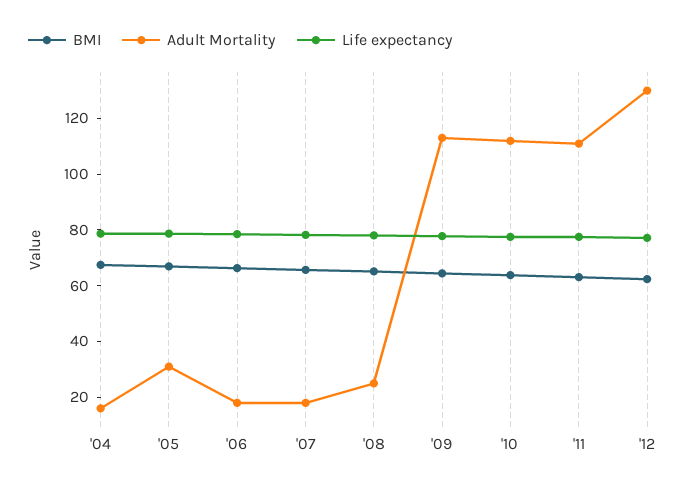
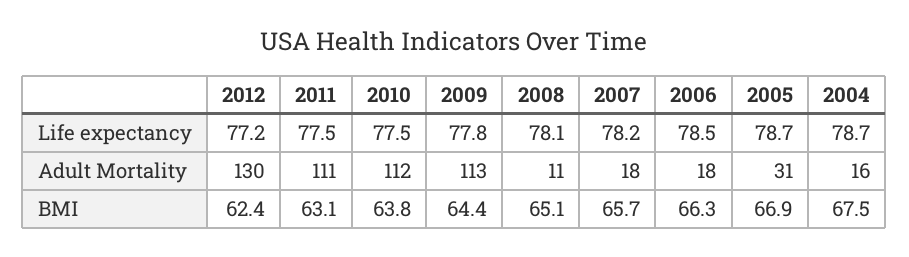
  {
    "BMI": {
      "'04": 67.5,
      "'05": 66.9,
      "'06": 66.3,
      "'07": 65.7,
      "'08": 65.1,
      "'09": 64.4,
      "'10": 63.8,
      "'11": 63.1,
      "'12": 62.4
    },
    "Adult Mortality": {
      "'04": 16,
      "'05": 31,
      "'06": 18,
      "'07": 18,
-     "'08": 25,
+     "'08": 11,
      "'09": 113,
      "'10": 112,
      "'11": 111,
      "'12": 130
    },
    "Life expectancy": {
      "'04": 78.7,
      "'05": 78.7,
      "'06": 78.5,
      "'07": 78.2,
      "'08": 78.1,
      "'09": 77.8,
      "'10": 77.5,
      "'11": 77.5,
      "'12": 77.2
    }
  }

